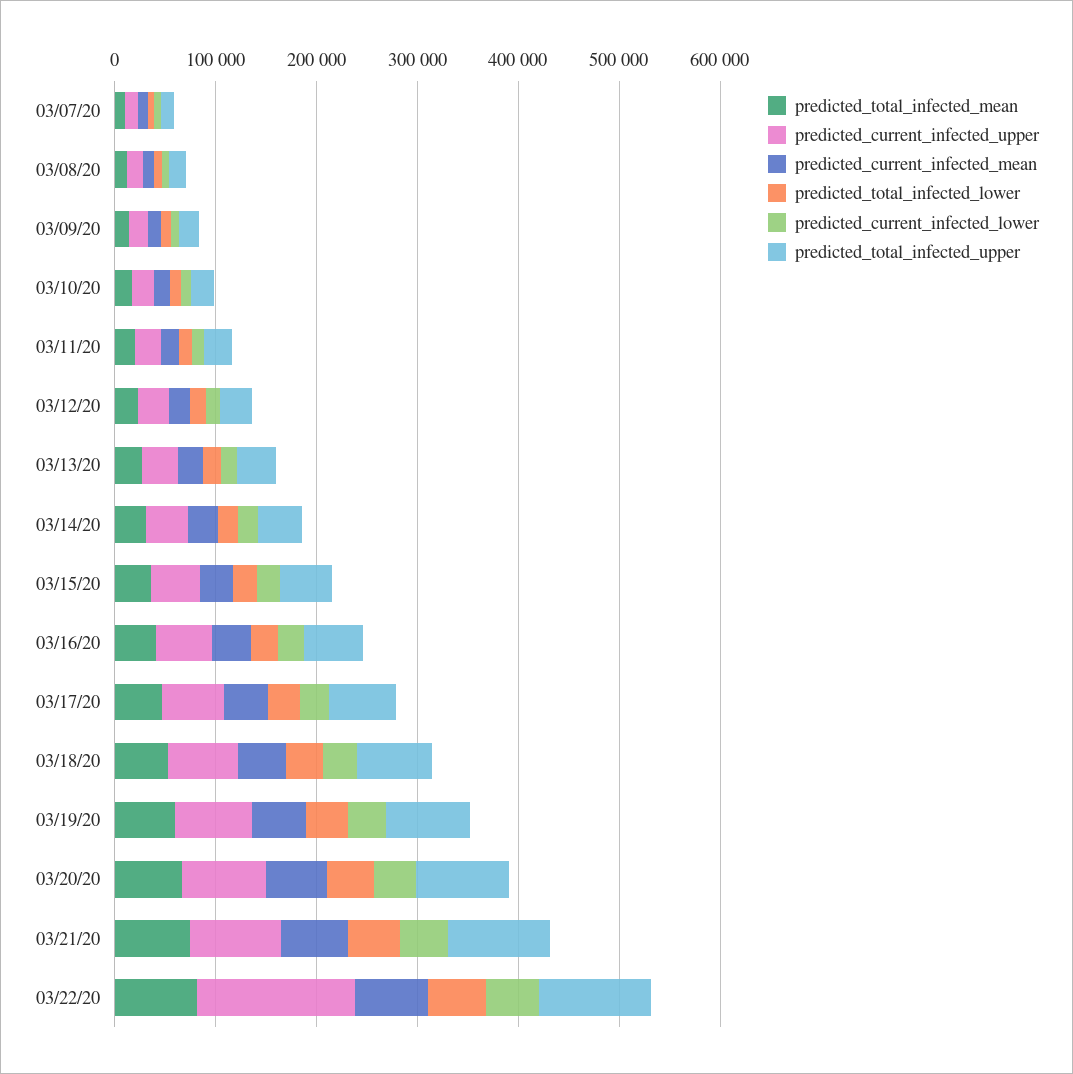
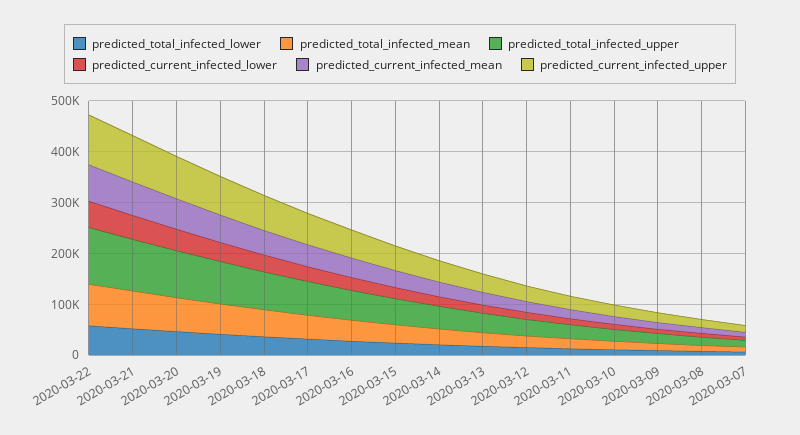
  {
    "predicted_total_infected_mean": {
      "03/07/20": 0,
      "03/08/20": 20000,
      "03/09/20": 20000,
      "03/10/20": 20000,
      "03/11/20": 20000,
      "03/12/20": 20000,
      "03/13/20": 20000,
      "03/14/20": 40000,
      "03/15/20": 40000,
      "03/16/20": 40000,
      "03/17/20": 40000,
      "03/18/20": 60000,
      "03/19/20": 60000,
      "03/20/20": 60000,
      "03/21/20": 80000,
      "03/22/20": 80000
    },
    "predicted_current_infected_upper": {
      "03/07/20": 20000,
      "03/08/20": 20000,
      "03/09/20": 20000,
      "03/10/20": 20000,
      "03/11/20": 20000,
      "03/12/20": 40000,
      "03/13/20": 40000,
      "03/14/20": 40000,
      "03/15/20": 40000,
      "03/16/20": 60000,
      "03/17/20": 60000,
      "03/18/20": 60000,
      "03/19/20": 80000,
      "03/20/20": 80000,
      "03/21/20": 100000,
-     "03/22/20": 160000
+     "03/22/20": 100000
    },
    "predicted_current_infected_mean": {
      "03/07/20": 0,
      "03/08/20": 20000,
      "03/09/20": 20000,
      "03/10/20": 20000,
      "03/11/20": 20000,
      "03/12/20": 20000,
      "03/13/20": 20000,
      "03/14/20": 20000,
      "03/15/20": 40000,
      "03/16/20": 40000,
      "03/17/20": 40000,
      "03/18/20": 40000,
      "03/19/20": 60000,
      "03/20/20": 60000,
      "03/21/20": 60000,
      "03/22/20": 80000
    },
    "predicted_total_infected_lower": {
      "03/07/20": 0,
      "03/08/20": 0,
      "03/09/20": 0,
      "03/10/20": 20000,
      "03/11/20": 20000,
      "03/12/20": 20000,
      "03/13/20": 20000,
      "03/14/20": 20000,
      "03/15/20": 20000,
      "03/16/20": 20000,
      "03/17/20": 40000,
      "03/18/20": 40000,
      "03/19/20": 40000,
      "03/20/20": 40000,
      "03/21/20": 60000,
      "03/22/20": 60000
    },
    "predicted_current_infected_lower": {
      "03/07/20": 0,
      "03/08/20": 0,
      "03/09/20": 0,
      "03/10/20": 20000,
      "03/11/20": 20000,
      "03/12/20": 20000,
      "03/13/20": 20000,
      "03/14/20": 20000,
      "03/15/20": 20000,
      "03/16/20": 20000,
      "03/17/20": 20000,
      "03/18/20": 40000,
      "03/19/20": 40000,
      "03/20/20": 40000,
      "03/21/20": 40000,
      "03/22/20": 60000
    },
    "predicted_total_infected_upper": {
      "03/07/20": 20000,
      "03/08/20": 20000,
      "03/09/20": 20000,
      "03/10/20": 20000,
      "03/11/20": 20000,
      "03/12/20": 40000,
      "03/13/20": 40000,
      "03/14/20": 40000,
      "03/15/20": 60000,
      "03/16/20": 60000,
      "03/17/20": 60000,
      "03/18/20": 80000,
      "03/19/20": 80000,
      "03/20/20": 100000,
      "03/21/20": 100000,
      "03/22/20": 120000
    }
  }

